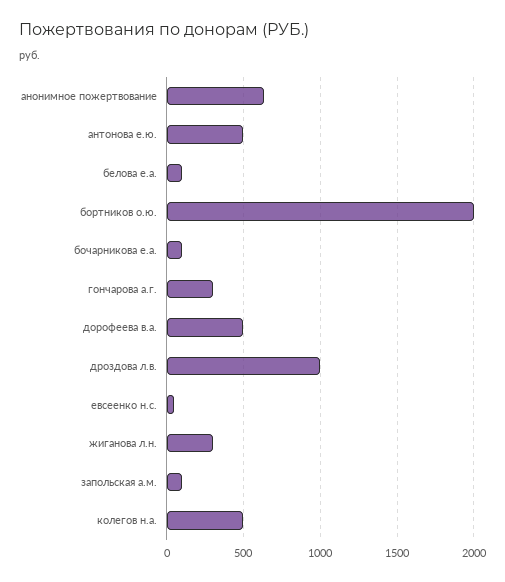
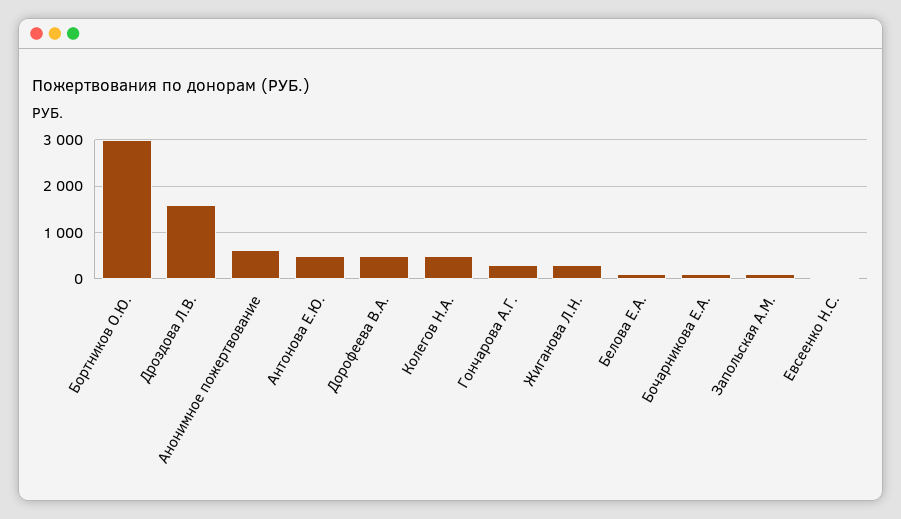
  {
    "анонимное пожертвование": 650,
    "антонова е.ю.": 500,
    "белова е.а.": 100,
-   "бортников о.ю.": 2000,
+   "бортников о.ю.": 3000,
    "бочарникова е.а.": 100,
    "гончарова а.г.": 300,
    "дорофеева в.а.": 500,
-   "дроздова л.в.": 1000,
+   "дроздова л.в.": 1600,
    "евсеенко н.с.": 50,
    "жиганова л.н.": 300,
    "запольская а.м.": 100,
    "колегов н.а.": 500
  }

